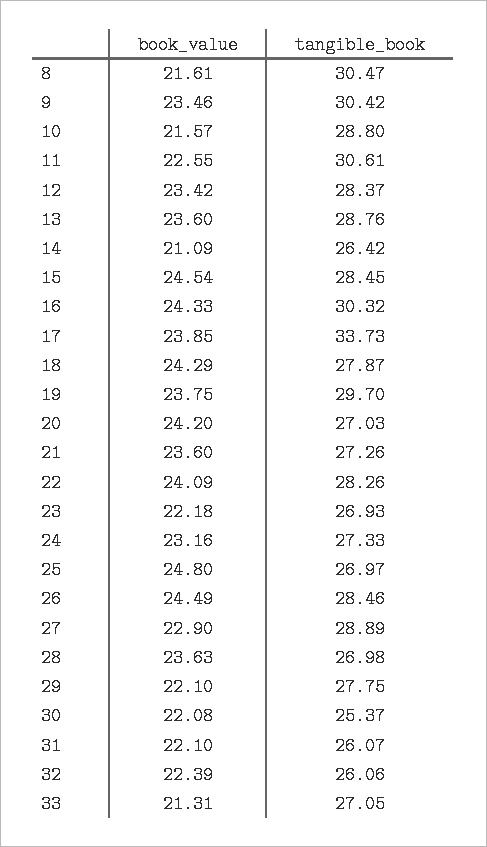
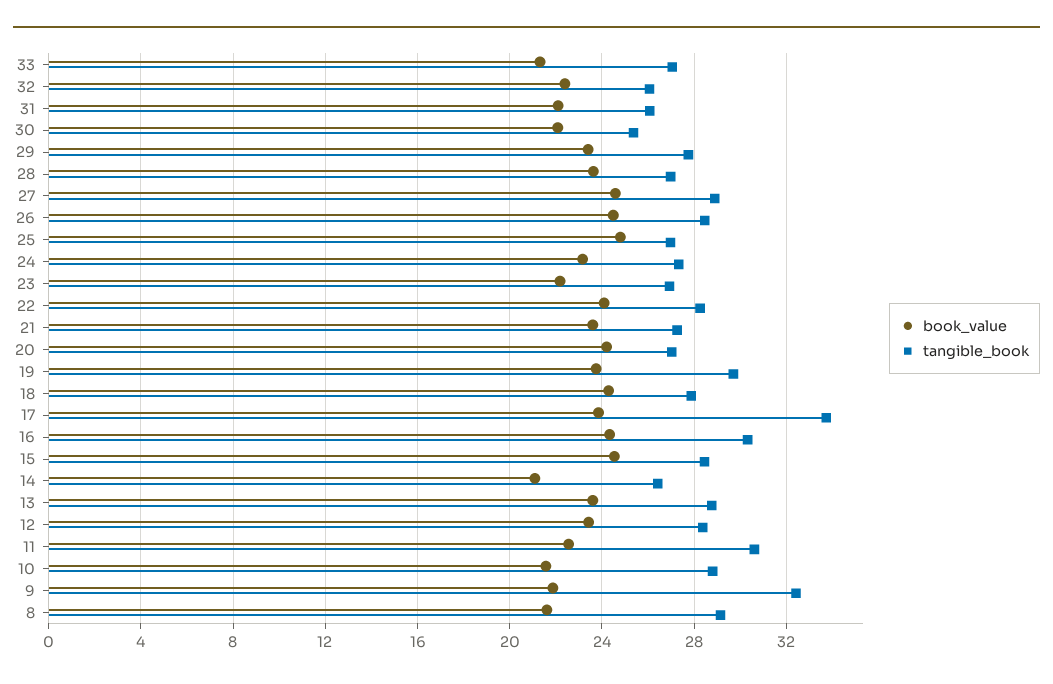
  {
    "book_value": {
      "8": 21.61,
-     "9": 23.46,
+     "9": 22,
      "10": 21.57,
      "11": 22.55,
      "12": 23.42,
      "13": 23.6,
      "14": 21.09,
      "15": 24.54,
      "16": 24.33,
      "17": 23.85,
      "18": 24.29,
      "19": 23.75,
      "20": 24.2,
      "21": 23.6,
      "22": 24.09,
      "23": 22.18,
      "24": 23.16,
      "25": 24.8,
      "26": 24.49,
-     "27": 22.9,
+     "27": 24.5,
      "28": 23.63,
-     "29": 22.1,
+     "29": 23.5,
      "30": 22.08,
      "31": 22.1,
      "32": 22.39,
      "33": 21.31
    },
    "tangible_book": {
-     "8": 30.47,
+     "8": 29,
-     "9": 30.42,
+     "9": 32.5,
      "10": 28.8,
      "11": 30.61,
      "12": 28.37,
      "13": 28.76,
      "14": 26.42,
      "15": 28.45,
      "16": 30.32,
      "17": 33.73,
      "18": 27.87,
      "19": 29.7,
      "20": 27.03,
      "21": 27.26,
      "22": 28.26,
      "23": 26.93,
      "24": 27.33,
      "25": 26.97,
      "26": 28.46,
      "27": 28.89,
      "28": 26.98,
      "29": 27.75,
      "30": 25.37,
      "31": 26.07,
      "32": 26.06,
      "33": 27.05
    }
  }

